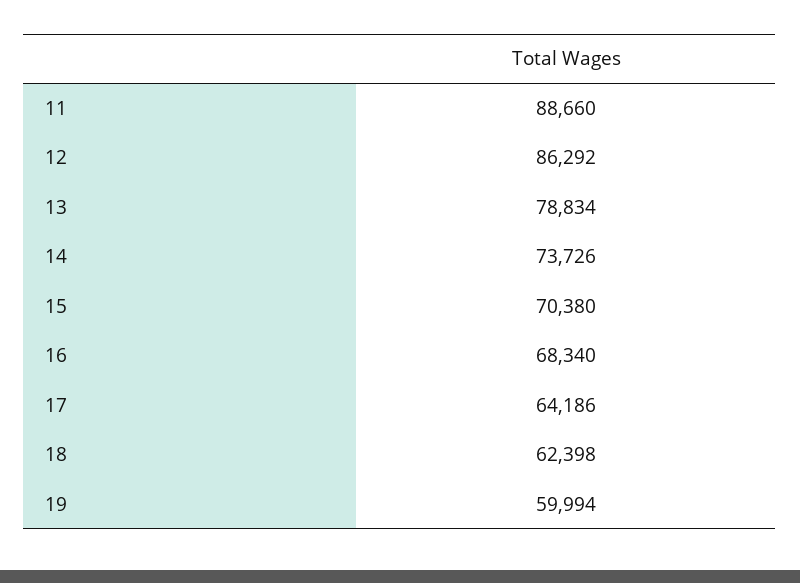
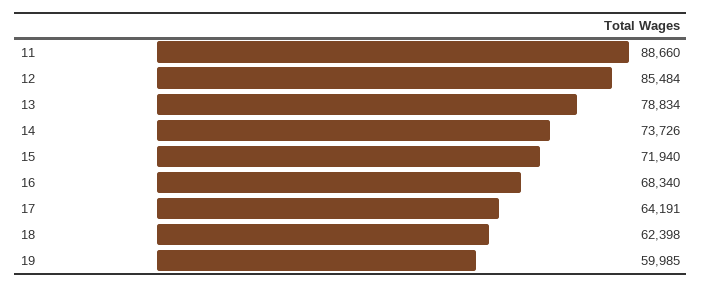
  {
    "11": 88660,
-   "12": 86292,
+   "12": 85484,
    "13": 78834,
    "14": 73726,
-   "15": 70380,
+   "15": 71940,
    "16": 68340,
-   "17": 64186,
+   "17": 64191,
    "18": 62398,
-   "19": 59994
+   "19": 59985
  }

